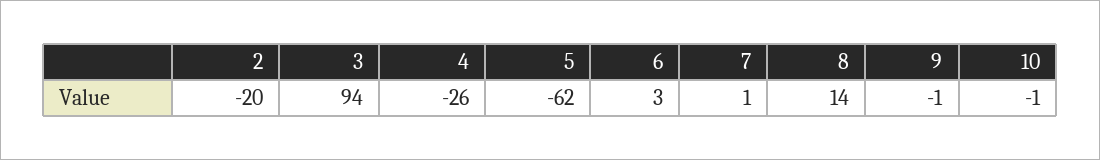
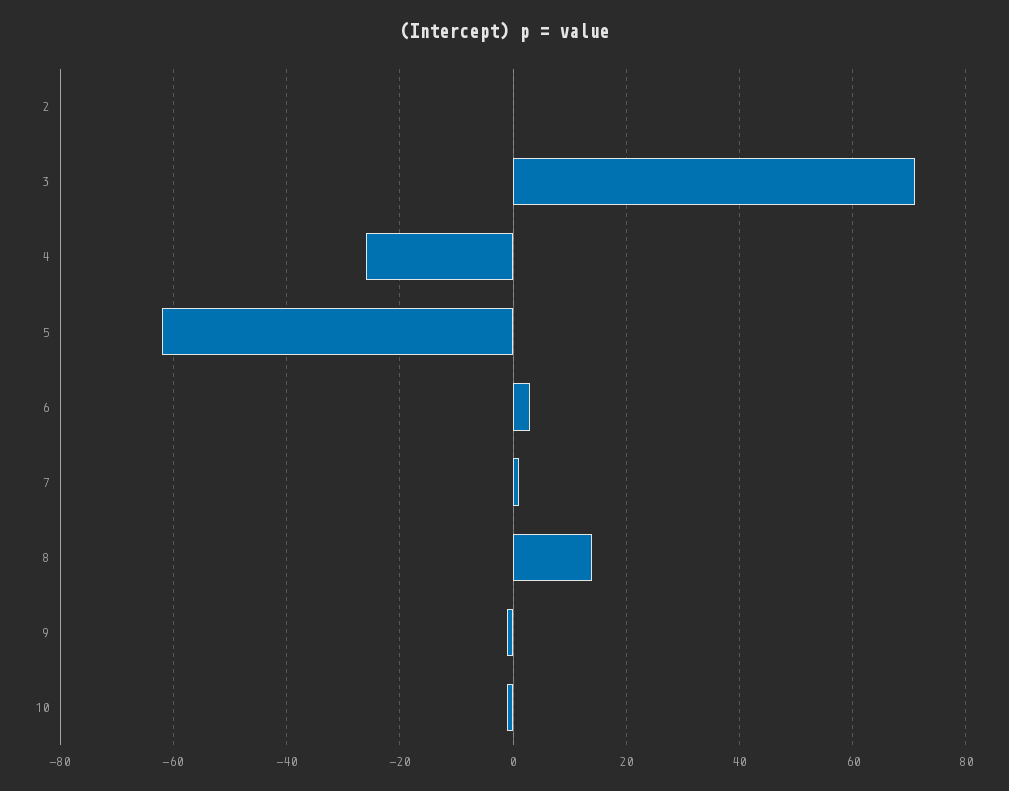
  {
-   "2": -20,
+   "2": 0,
-   "3": 94,
+   "3": 70,
    "4": -26,
    "5": -62,
    "6": 3,
    "7": 1,
    "8": 14,
    "9": -1,
    "10": -1
  }

